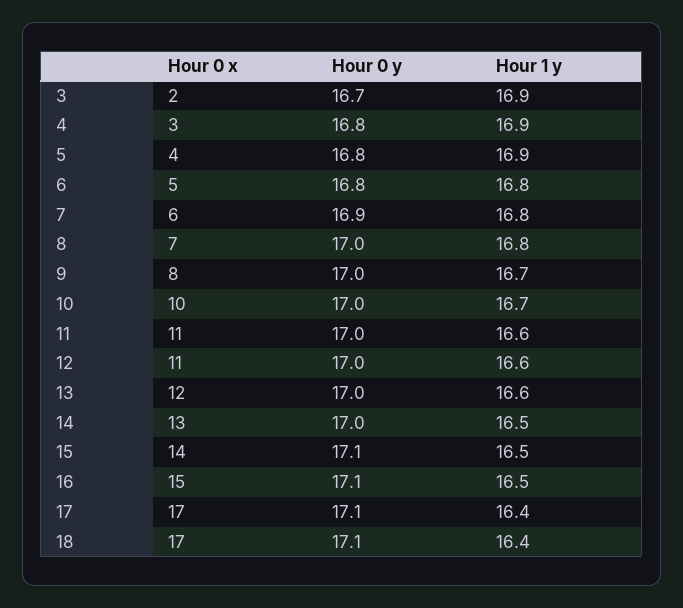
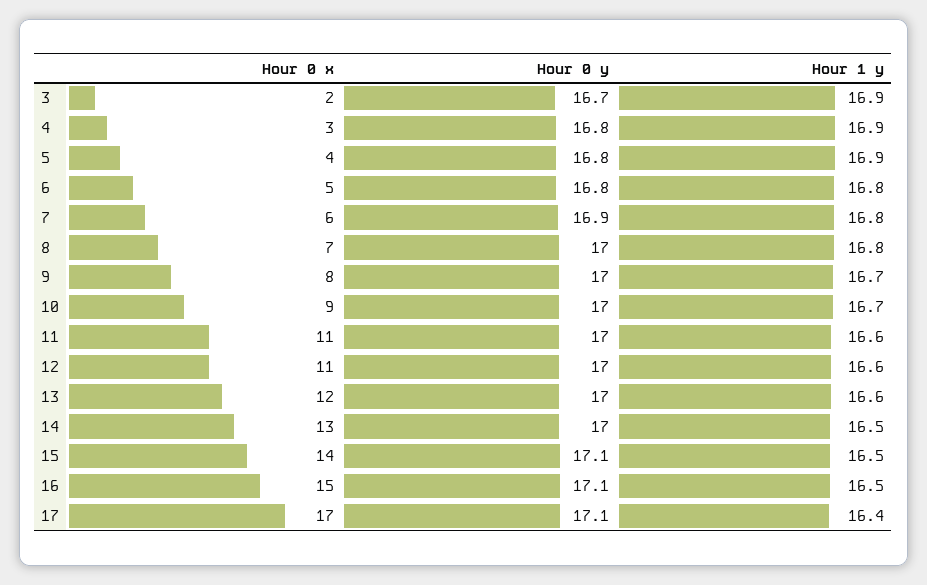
  {
    "Hour 0 x": {
      "3": 2,
      "4": 3,
      "5": 4,
      "6": 5,
      "7": 6,
      "8": 7,
      "9": 8,
-     "10": 10,
+     "10": 9,
      "11": 11,
      "12": 11,
      "13": 12,
      "14": 13,
      "15": 14,
      "16": 15,
-     "17": 17,
+     "17": 17
-     "18": 17
    },
    "Hour 0 y": {
      "3": 16.7,
      "4": 16.8,
      "5": 16.8,
      "6": 16.8,
      "7": 16.9,
      "8": 17,
      "9": 17,
      "10": 17,
      "11": 17,
      "12": 17,
      "13": 17,
      "14": 17,
      "15": 17.1,
      "16": 17.1,
-     "17": 17.1,
+     "17": 17.1
-     "18": 17.1
    },
    "Hour 1 y": {
      "3": 16.9,
      "4": 16.9,
      "5": 16.9,
      "6": 16.8,
      "7": 16.8,
      "8": 16.8,
      "9": 16.7,
      "10": 16.7,
      "11": 16.6,
      "12": 16.6,
      "13": 16.6,
      "14": 16.5,
      "15": 16.5,
      "16": 16.5,
-     "17": 16.4,
+     "17": 16.4
-     "18": 16.4
    }
  }

